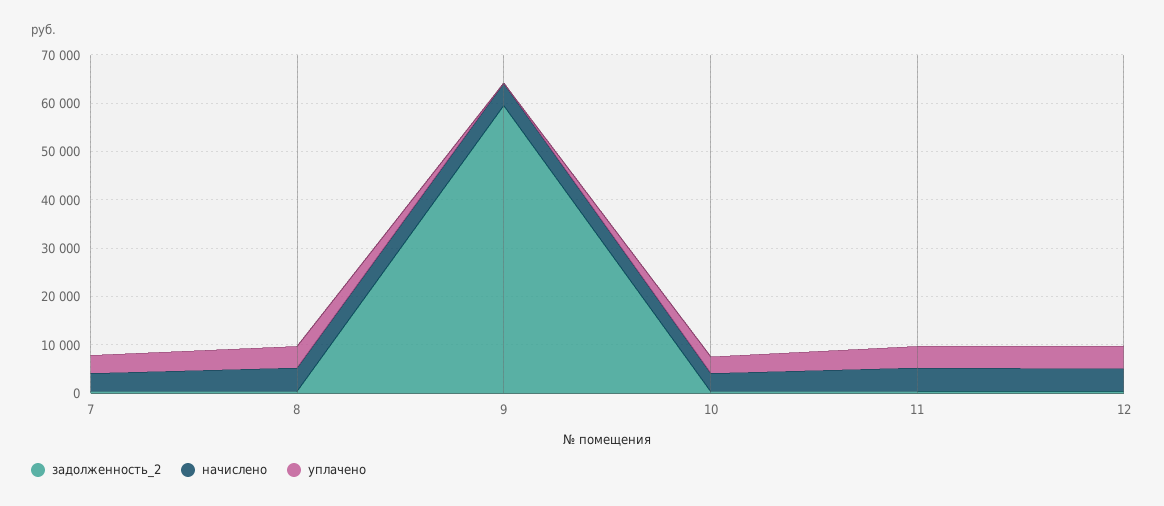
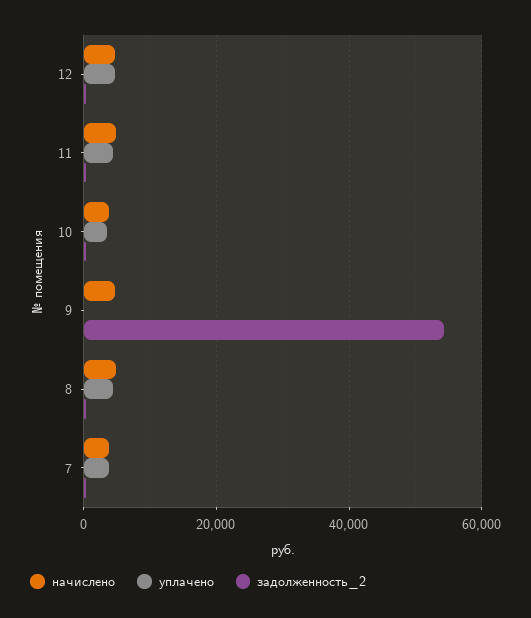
  {
    "задолженность_2": {
      "7": 0,
      "8": 0,
-     "9": 60000,
+     "9": 54000,
      "10": 0,
      "11": 0,
      "12": 0
    },
    "начислено": {
      "7": 4000,
      "8": 4000,
      "9": 4000,
      "10": 4000,
      "11": 4000,
      "12": 4000
    },
    "уплачено": {
      "7": 4000,
      "8": 4000,
      "9": 0,
      "10": 4000,
      "11": 4000,
      "12": 4000
    }
  }

